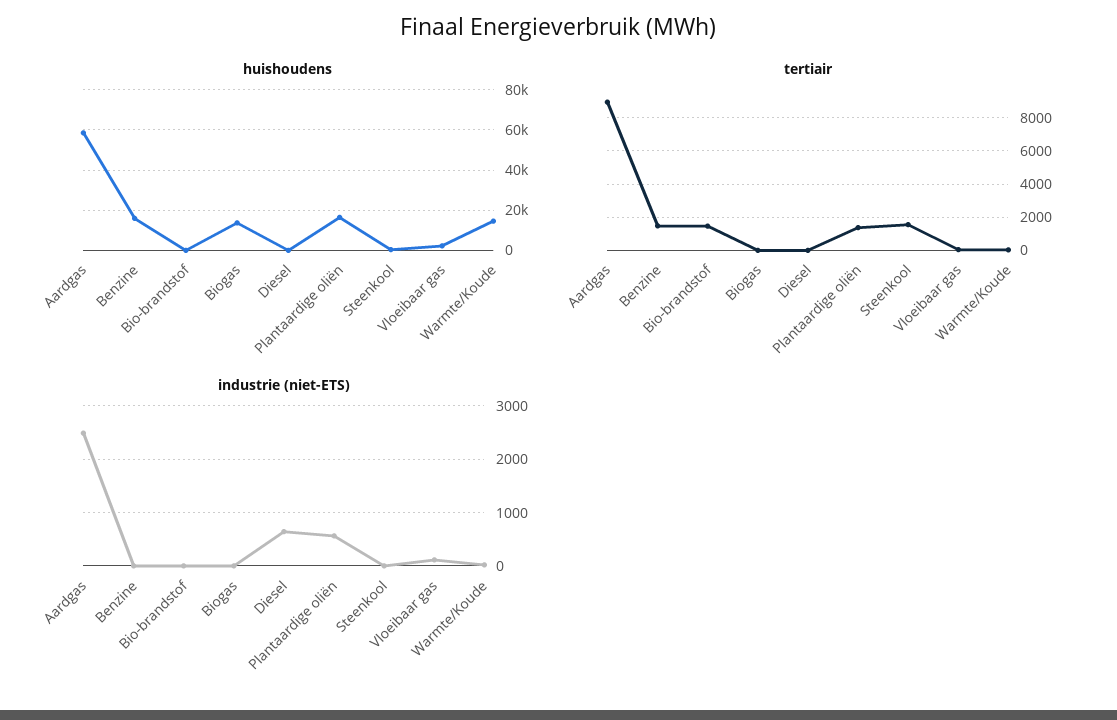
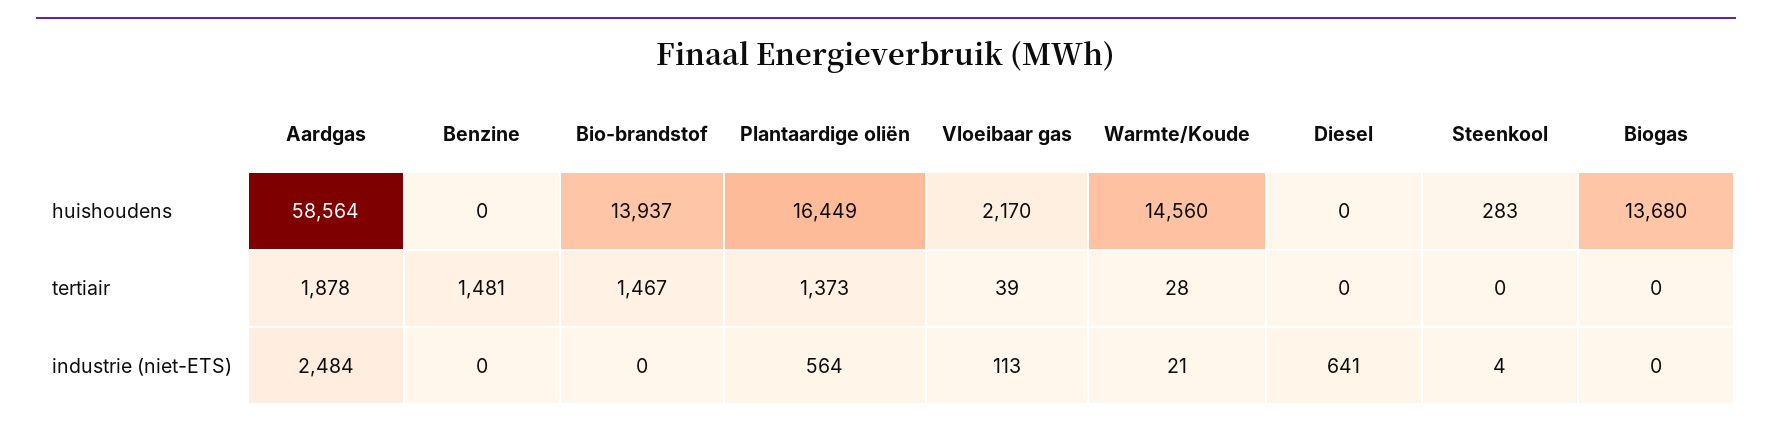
  {
    "huishoudens": {
      "Aardgas": 58564,
-     "Benzine": 15000,
+     "Benzine": 0,
-     "Bio-brandstof": 0,
+     "Bio-brandstof": 13937,
      "Biogas": 13680,
      "Diesel": 0,
      "Plantaardige oliën": 16449,
      "Steenkool": 283,
      "Vloeibaar gas": 2170,
      "Warmte/Koude": 14560
    },
    "tertiair": {
-     "Aardgas": 9000,
+     "Aardgas": 1878,
      "Benzine": 1481,
      "Bio-brandstof": 1467,
      "Biogas": 0,
      "Diesel": 0,
      "Plantaardige oliën": 1373,
-     "Steenkool": 1500,
+     "Steenkool": 0,
      "Vloeibaar gas": 39,
      "Warmte/Koude": 28
    },
    "industrie (niet-ETS)": {
      "Aardgas": 2484,
      "Benzine": 0,
      "Bio-brandstof": 0,
      "Biogas": 0,
      "Diesel": 641,
      "Plantaardige oliën": 564,
      "Steenkool": 4,
      "Vloeibaar gas": 113,
      "Warmte/Koude": 21
    }
  }

